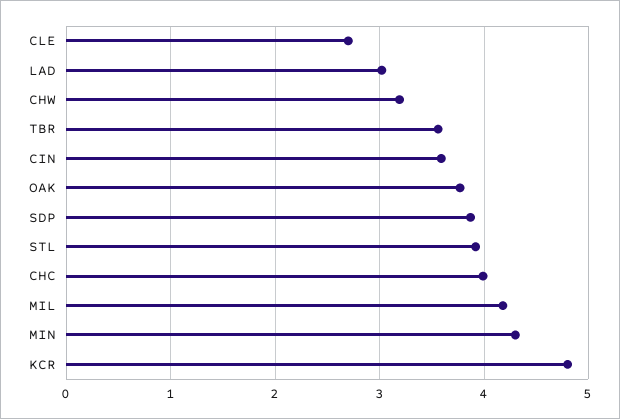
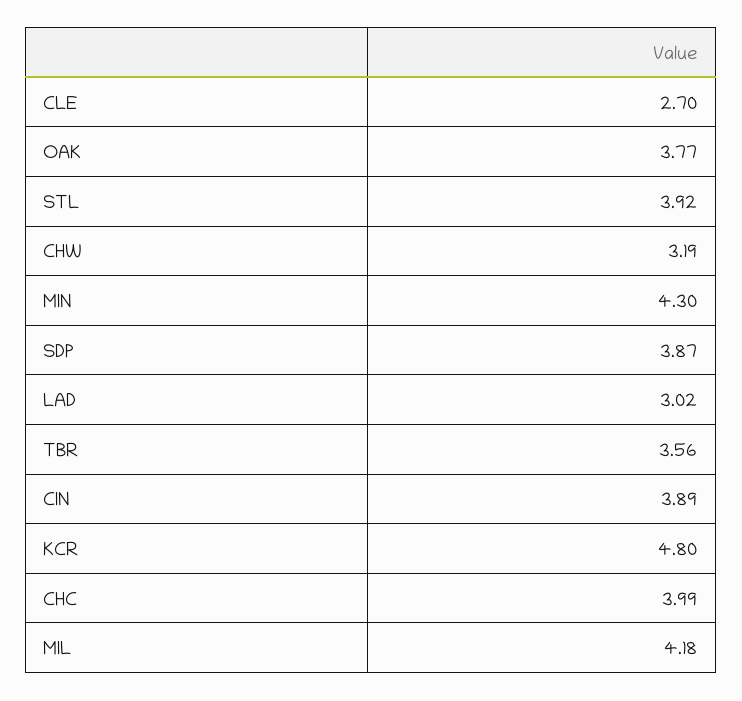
  {
    "CLE": 2.7,
    "LAD": 3.02,
    "CHW": 3.19,
    "TBR": 3.56,
-   "CIN": 3.6,
+   "CIN": 3.89,
    "OAK": 3.77,
    "SDP": 3.87,
    "STL": 3.92,
    "CHC": 3.99,
    "MIL": 4.18,
    "MIN": 4.3,
    "KCR": 4.8
  }

